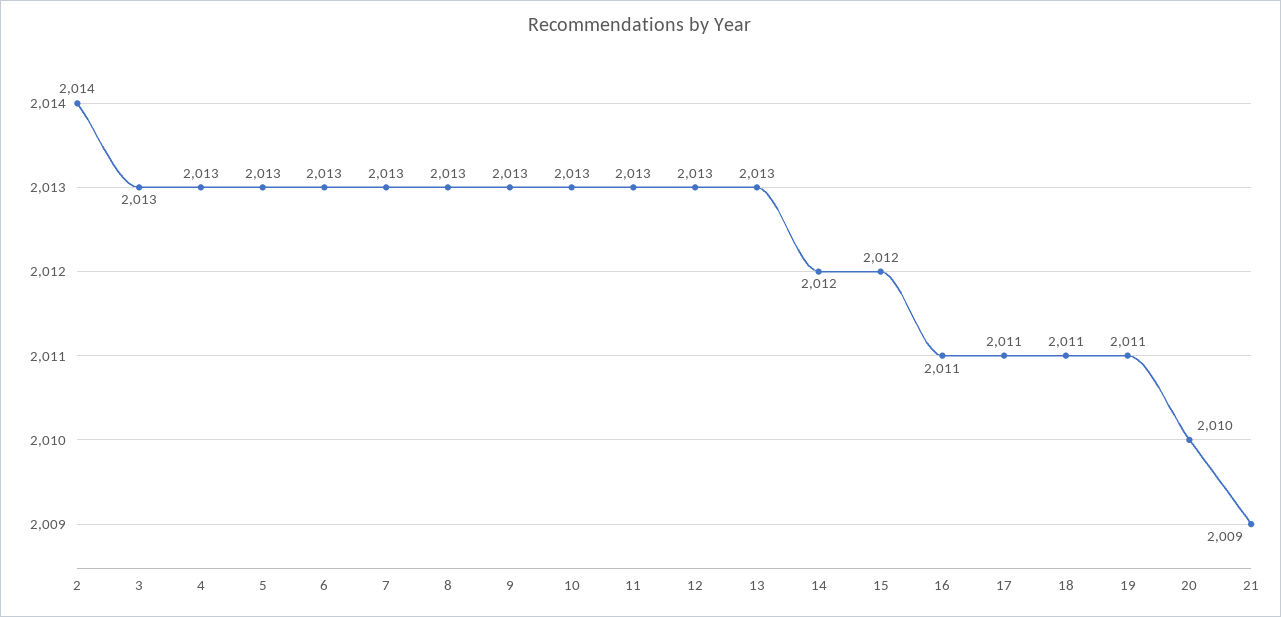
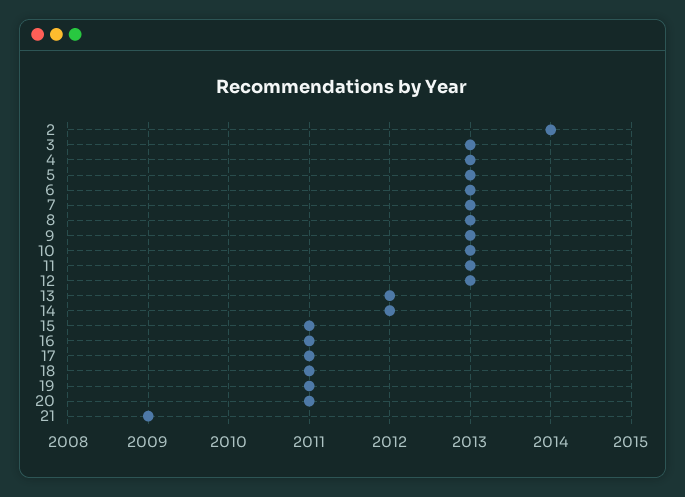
  {
    "2": 2014,
    "3": 2013,
    "4": 2013,
    "5": 2013,
    "6": 2013,
    "7": 2013,
    "8": 2013,
    "9": 2013,
    "10": 2013,
    "11": 2013,
    "12": 2013,
-   "13": 2013,
+   "13": 2012,
    "14": 2012,
-   "15": 2012,
+   "15": 2011,
    "16": 2011,
    "17": 2011,
    "18": 2011,
    "19": 2011,
-   "20": 2010,
+   "20": 2011,
    "21": 2009
  }

